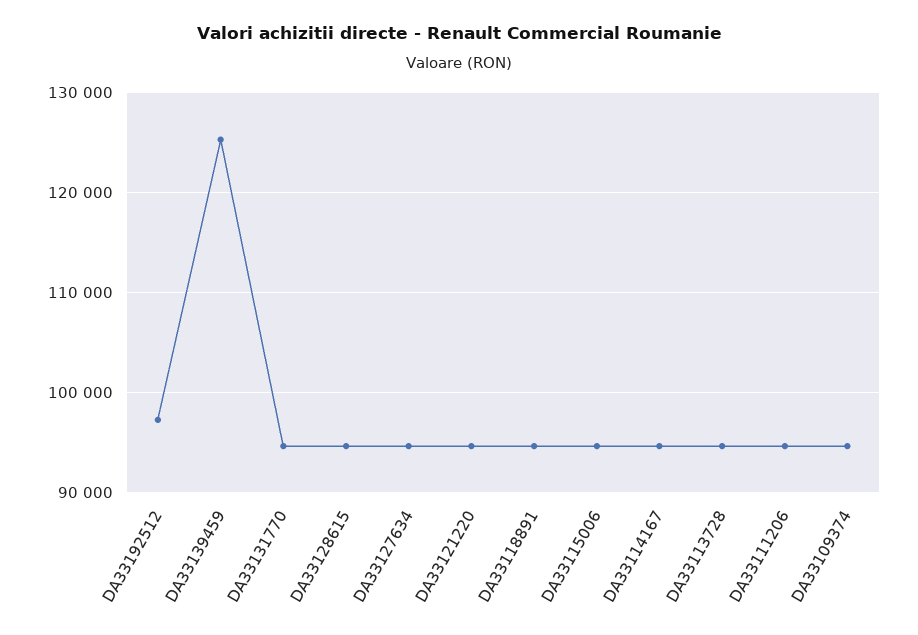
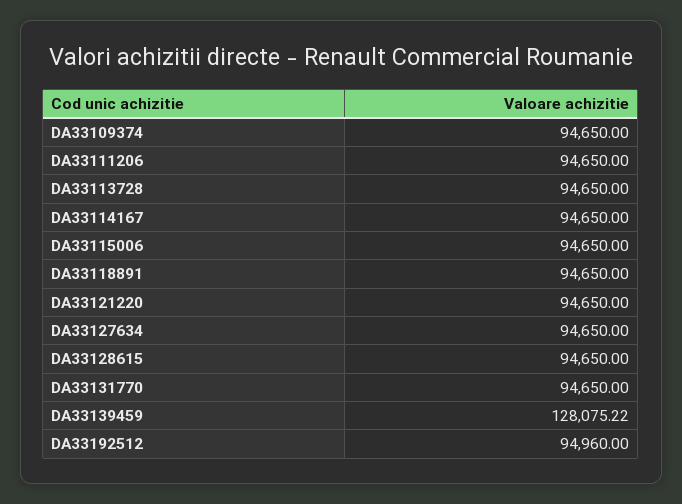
  {
-   "DA33192512": 97000,
+   "DA33192512": 94960,
-   "DA33139459": 125000,
+   "DA33139459": 128075.22,
    "DA33131770": 94650,
    "DA33128615": 94650,
    "DA33127634": 94650,
    "DA33121220": 94650,
    "DA33118891": 94650,
    "DA33115006": 94650,
    "DA33114167": 94650,
    "DA33113728": 94650,
    "DA33111206": 94650,
    "DA33109374": 94650
  }

